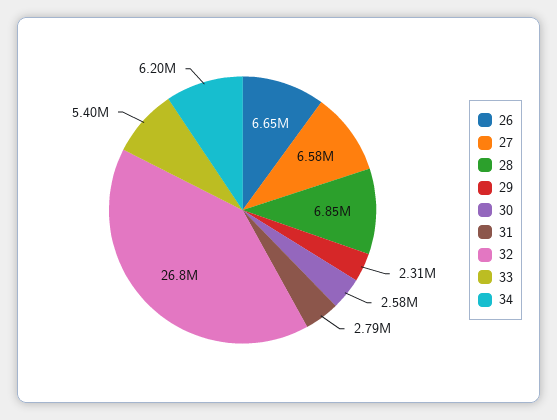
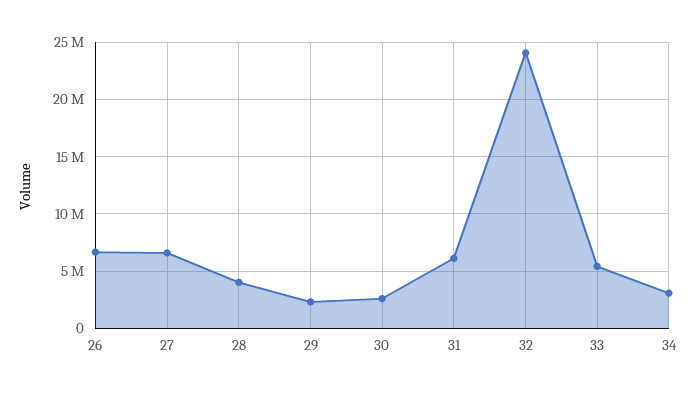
  {
    "26": 6650000,
    "27": 6580000,
-   "28": 6850000,
+   "28": 4000000,
    "29": 2310000,
    "30": 2580000,
-   "31": 2790000,
+   "31": 6000000,
-   "32": 26800000,
+   "32": 24000000,
    "33": 5400000,
-   "34": 6200000
+   "34": 3000000
  }

